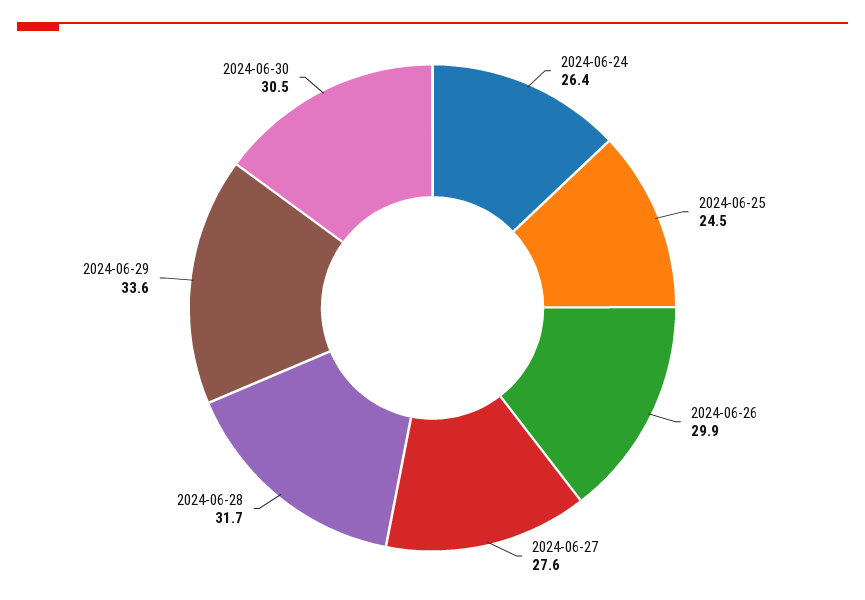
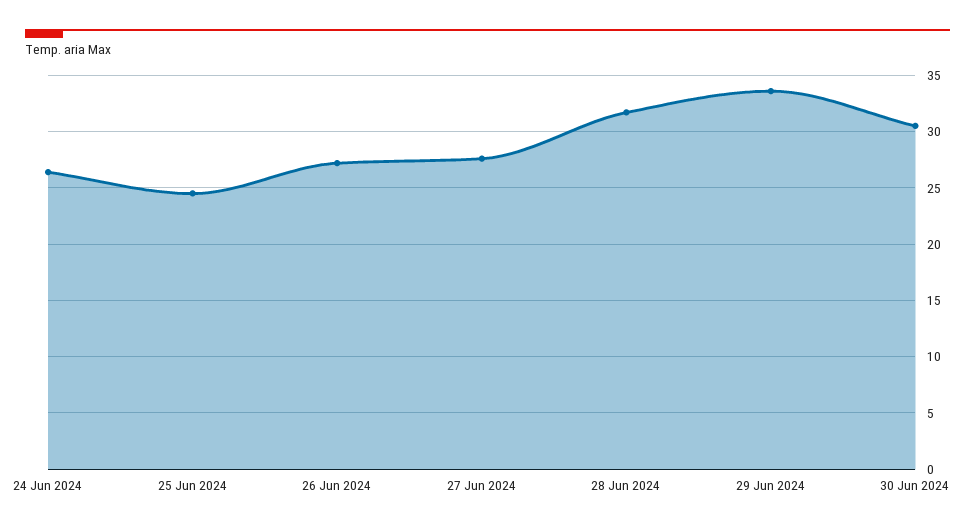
  {
    "2024-06-24": 26.4,
    "2024-06-25": 24.5,
-   "2024-06-26": 29.9,
+   "2024-06-26": 27,
    "2024-06-27": 27.6,
    "2024-06-28": 31.7,
    "2024-06-29": 33.6,
    "2024-06-30": 30.5
  }

